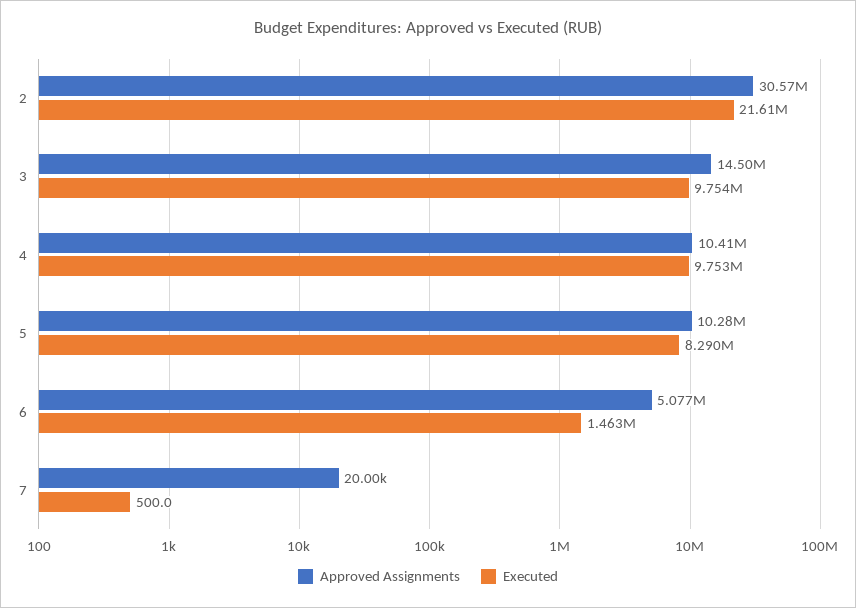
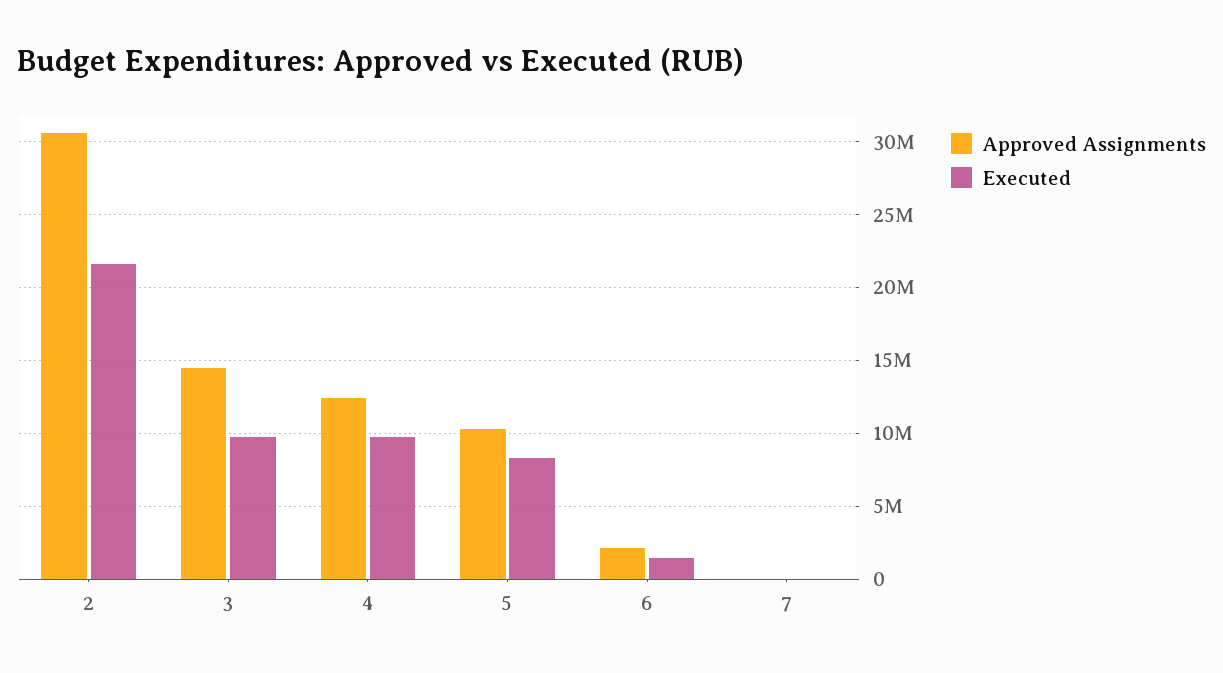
  {
    "Approved Assignments": {
      "2": 30570000,
      "3": 14500000,
-     "4": 10410000,
+     "4": 12500000,
      "5": 10280000,
-     "6": 5077000,
+     "6": 2000000,
      "7": 20000
    },
    "Executed": {
      "2": 21610000,
      "3": 9754000,
      "4": 9753000,
      "5": 8290000,
      "6": 1463000,
      "7": 500
    }
  }

